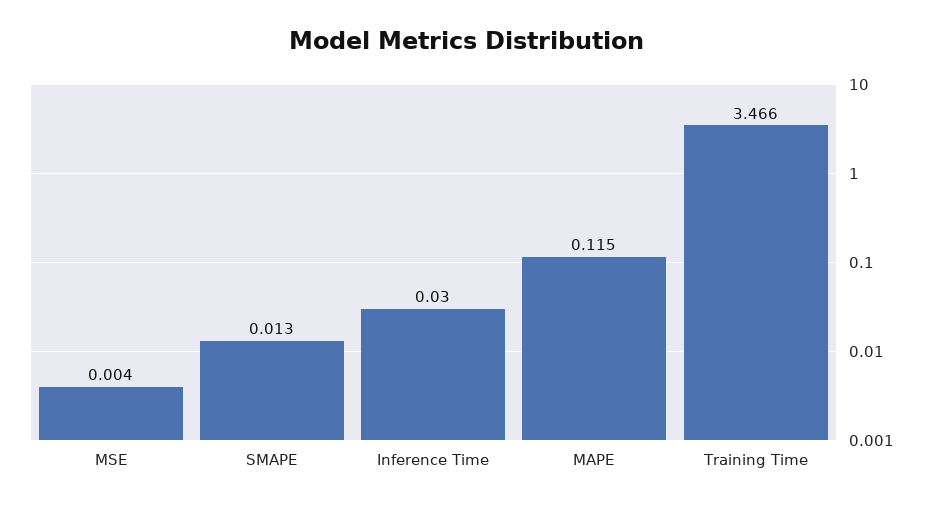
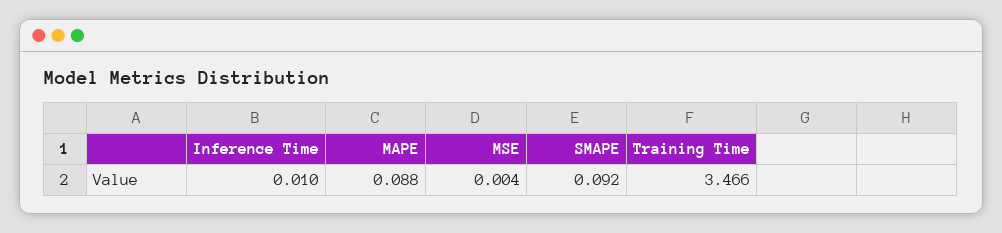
  {
    "MSE": 0.004,
-   "SMAPE": 0.013,
+   "SMAPE": 0.092,
-   "Inference Time": 0.03,
+   "Inference Time": 0.01,
-   "MAPE": 0.115,
+   "MAPE": 0.088,
    "Training Time": 3.466
  }

